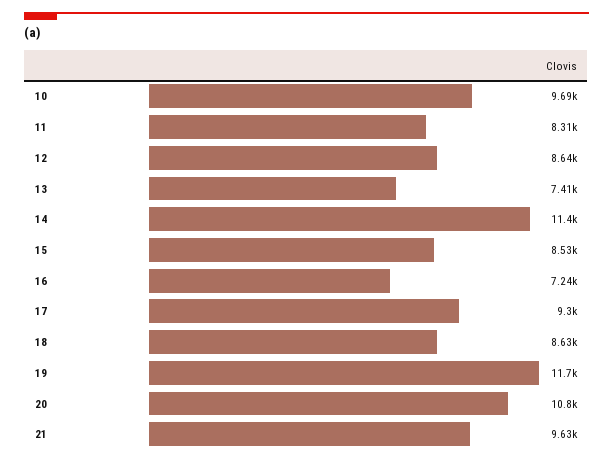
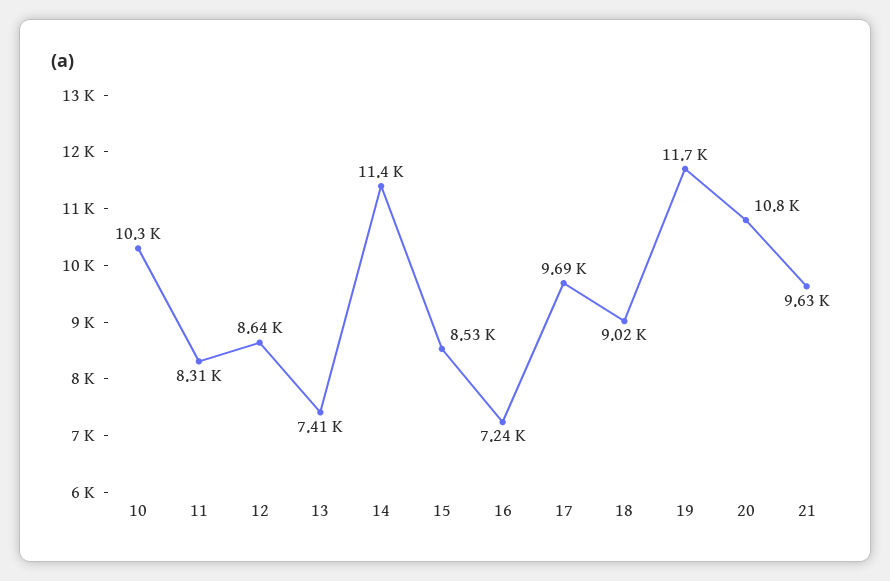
  {
-   "10": 9690,
+   "10": 10300,
    "11": 8310,
    "12": 8640,
    "13": 7410,
    "14": 11400,
    "15": 8530,
    "16": 7240,
-   "17": 9300,
+   "17": 9690,
-   "18": 8630,
+   "18": 9020,
    "19": 11700,
    "20": 10800,
    "21": 9630
  }

